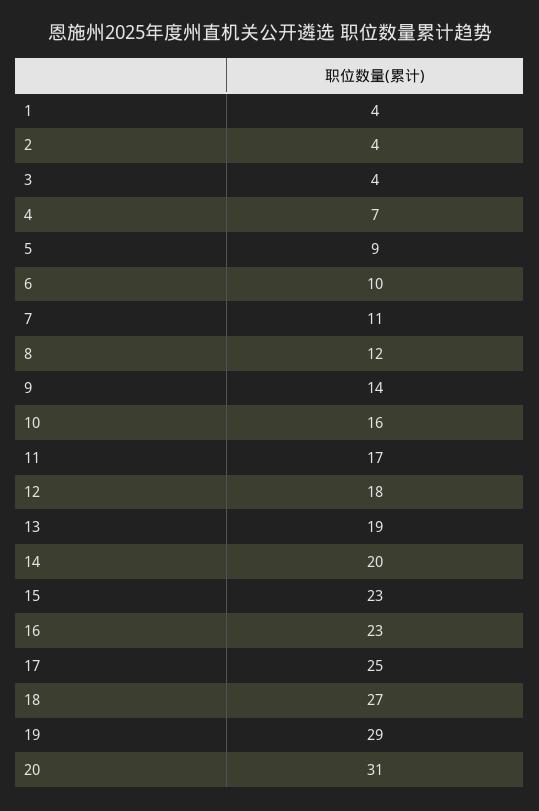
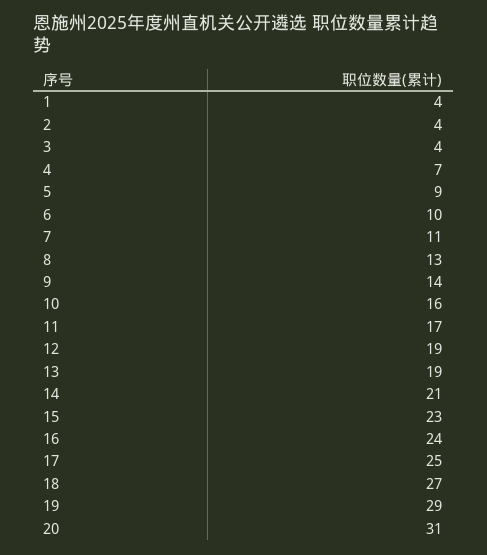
  {
    "1": 4,
    "2": 4,
    "3": 4,
    "4": 7,
    "5": 9,
    "6": 10,
    "7": 11,
-   "8": 12,
+   "8": 13,
    "9": 14,
    "10": 16,
    "11": 17,
-   "12": 18,
+   "12": 19,
    "13": 19,
-   "14": 20,
+   "14": 21,
    "15": 23,
-   "16": 23,
+   "16": 24,
    "17": 25,
    "18": 27,
    "19": 29,
    "20": 31
  }

